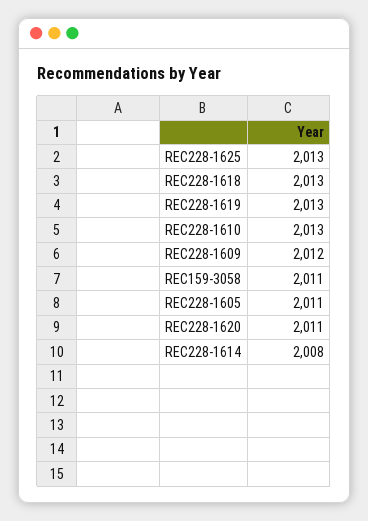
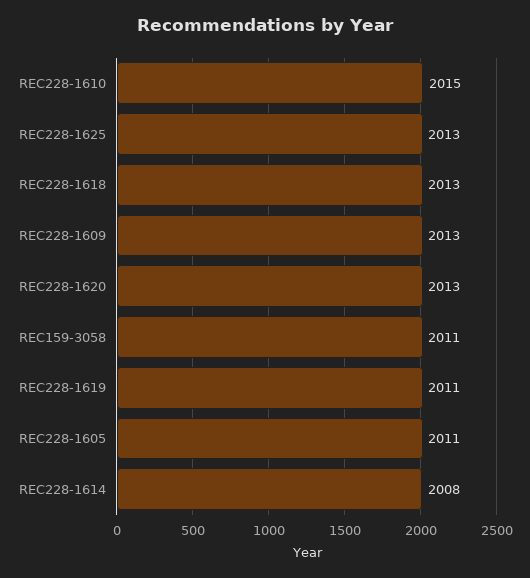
  {
    "REC228-1625": 2013,
    "REC228-1618": 2013,
-   "REC228-1619": 2013,
+   "REC228-1619": 2011,
-   "REC228-1610": 2013,
+   "REC228-1610": 2015,
-   "REC228-1609": 2012,
+   "REC228-1609": 2013,
    "REC159-3058": 2011,
    "REC228-1605": 2011,
-   "REC228-1620": 2011,
+   "REC228-1620": 2013,
    "REC228-1614": 2008
  }

